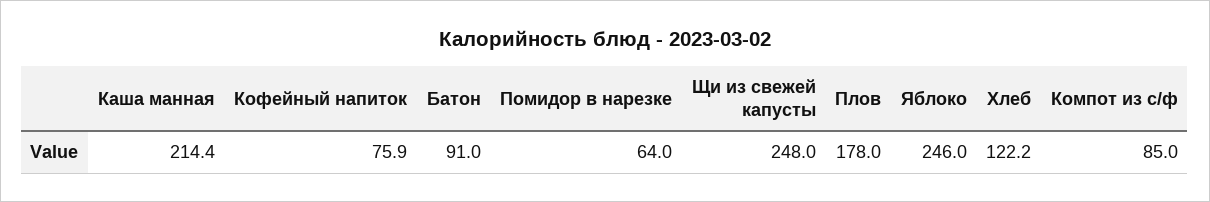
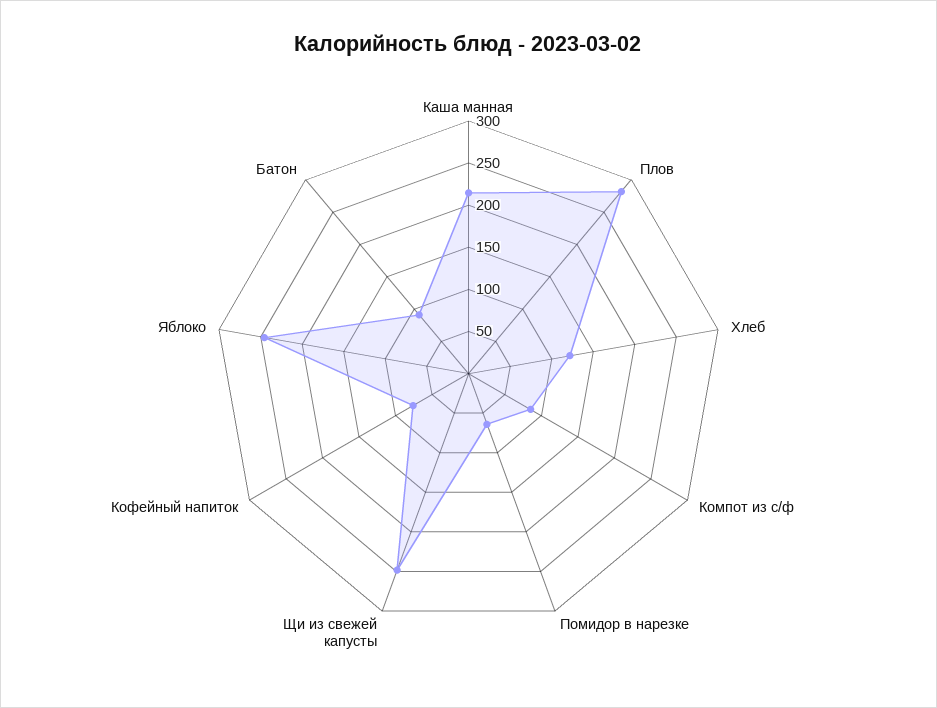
  {
    "Каша манная": 214.4,
    "Кофейный напиток": 75.9,
    "Батон": 91,
    "Помидор в нарезке": 64,
    "Щи из свежей капусты": 248,
-   "Плов": 178,
+   "Плов": 280,
    "Яблоко": 246,
    "Хлеб": 122.2,
    "Компот из с/ф": 85
  }

